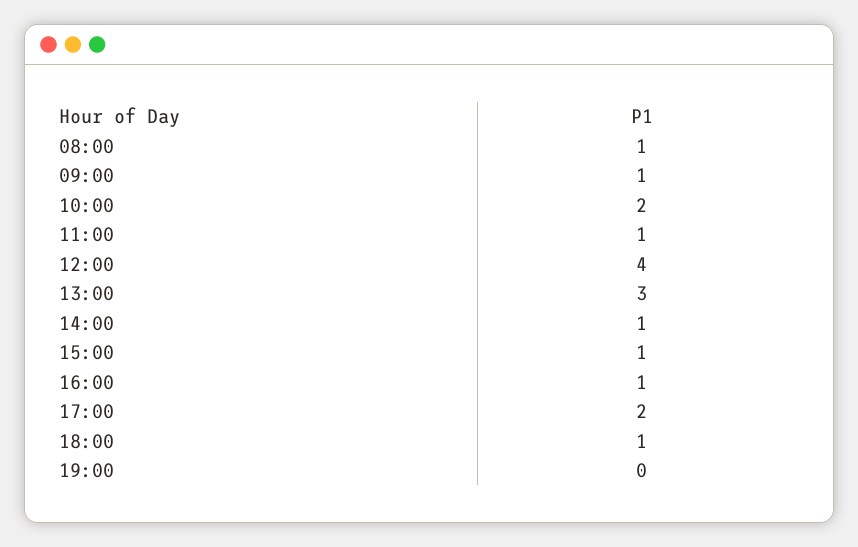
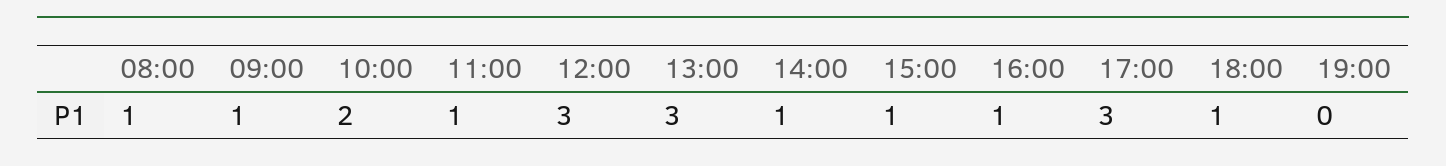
  {
    "08:00": 1,
    "09:00": 1,
    "10:00": 2,
    "11:00": 1,
-   "12:00": 4,
+   "12:00": 3,
    "13:00": 3,
    "14:00": 1,
    "15:00": 1,
    "16:00": 1,
-   "17:00": 2,
+   "17:00": 3,
    "18:00": 1,
    "19:00": 0
  }

